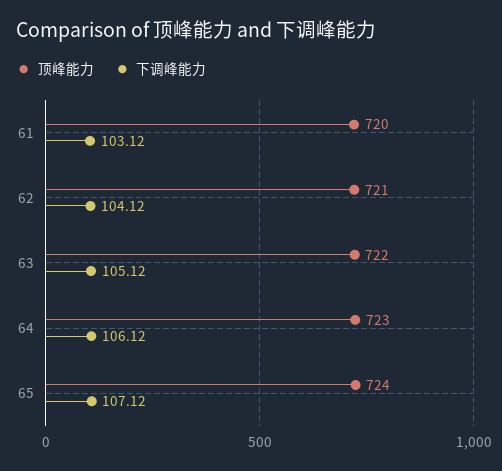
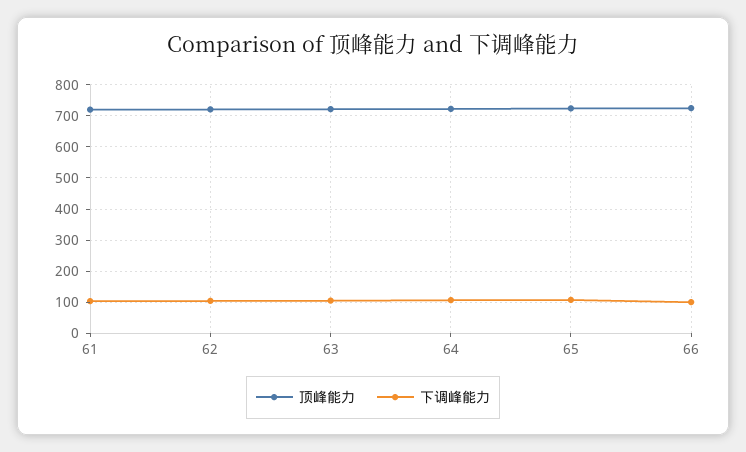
  {
    "顶峰能力": {
      "61": 720,
      "62": 721,
      "63": 722,
      "64": 723,
-     "65": 724
+     "65": 724,
+     "66": 720
    },
    "下调峰能力": {
      "61": 103.12,
      "62": 104.12,
      "63": 105.12,
      "64": 106.12,
-     "65": 107.12
+     "65": 107.12,
+     "66": 100
    }
  }

